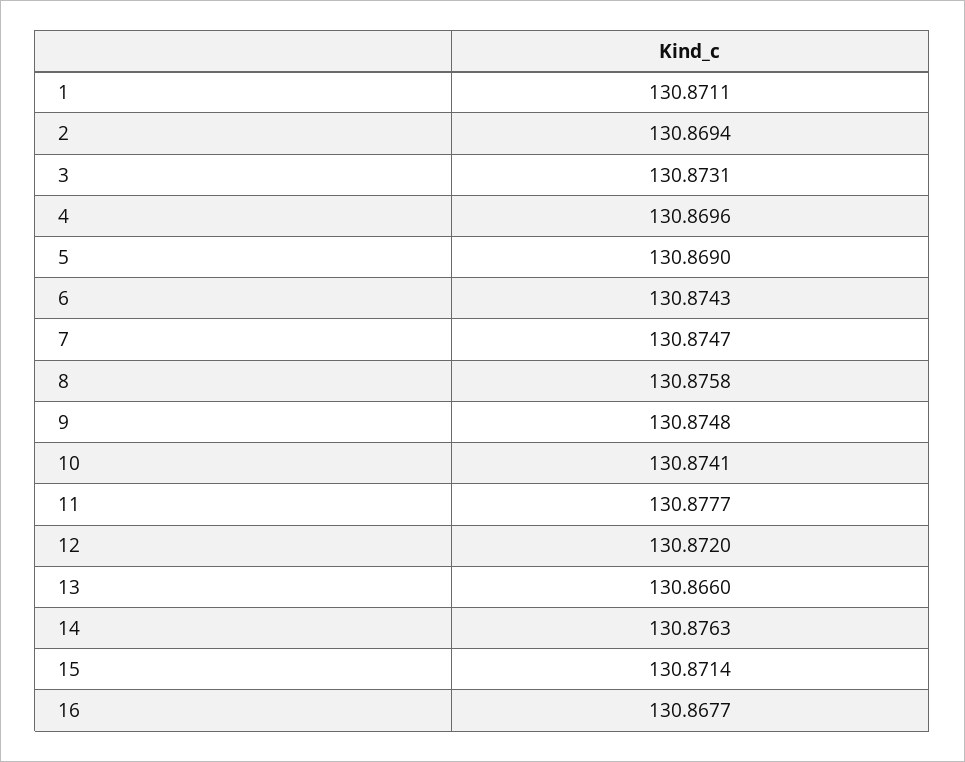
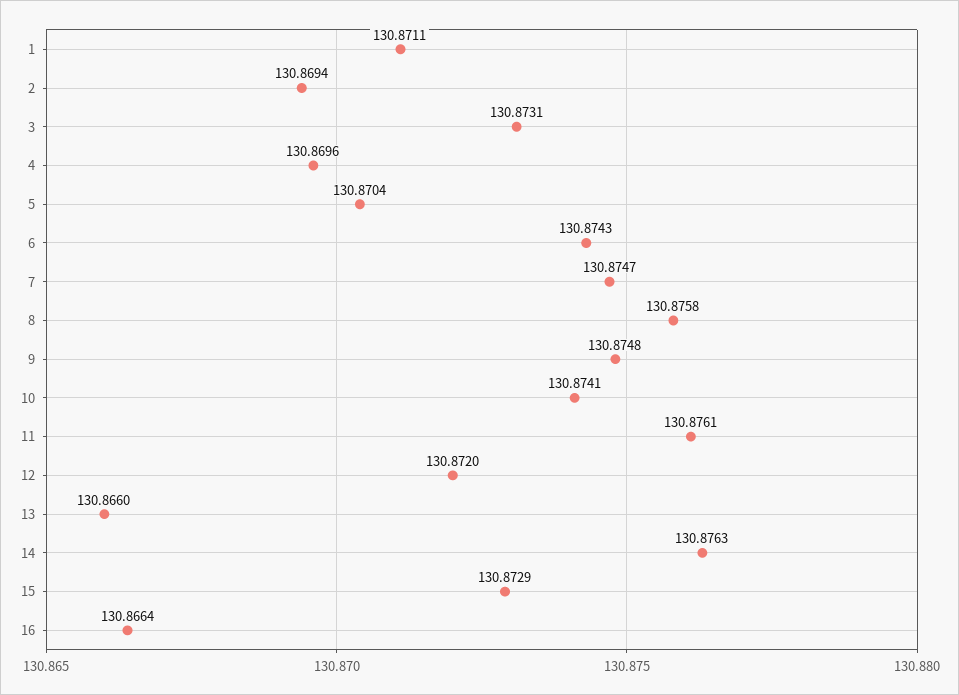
  {
    "1": 130.8711,
    "2": 130.8694,
    "3": 130.8731,
    "4": 130.8696,
-   "5": 130.869,
+   "5": 130.8704,
    "6": 130.8743,
    "7": 130.8747,
    "8": 130.8758,
    "9": 130.8748,
    "10": 130.8741,
-   "11": 130.8777,
+   "11": 130.8761,
    "12": 130.872,
    "13": 130.866,
    "14": 130.8763,
-   "15": 130.8714,
+   "15": 130.8729,
-   "16": 130.8677
+   "16": 130.8664
  }

